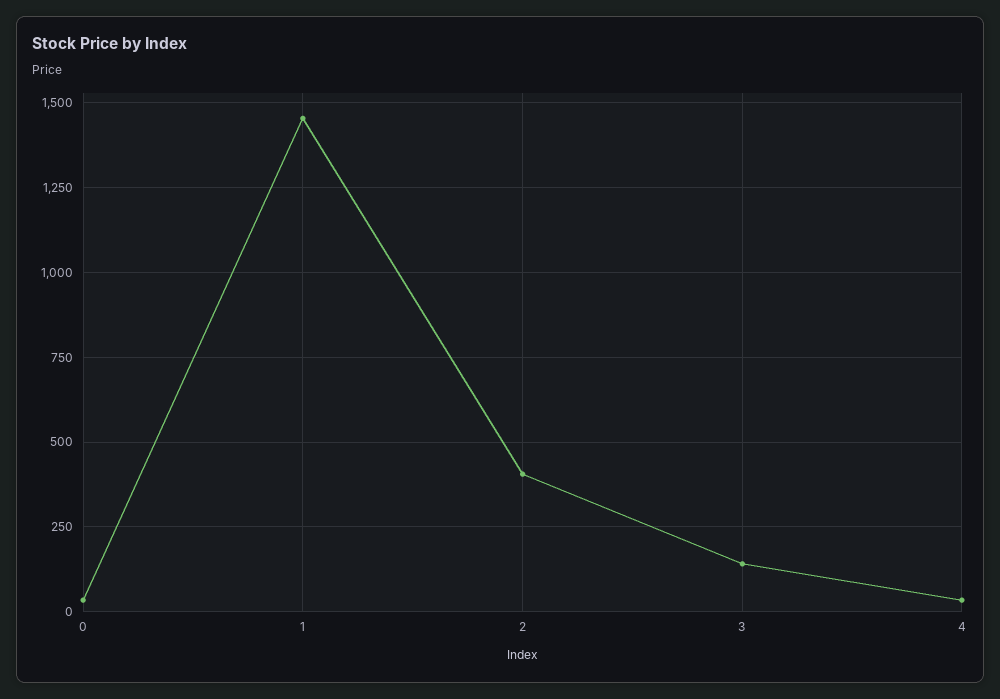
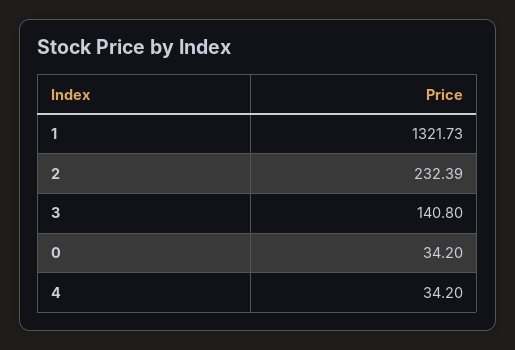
  {
    "0": 34.2,
-   "1": 1450,
+   "1": 1321.73,
-   "2": 400,
+   "2": 232.39,
    "3": 140.8,
    "4": 34.2
  }

